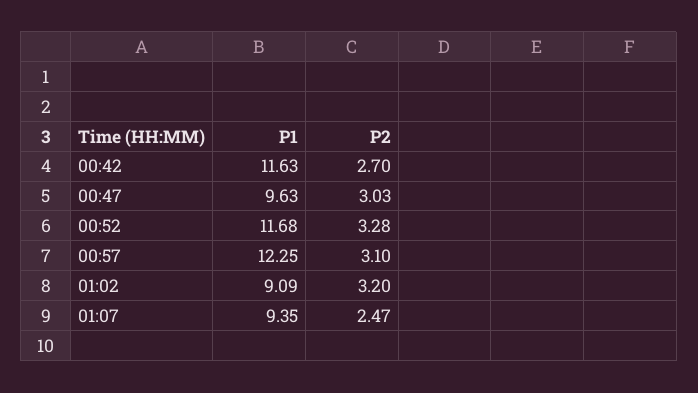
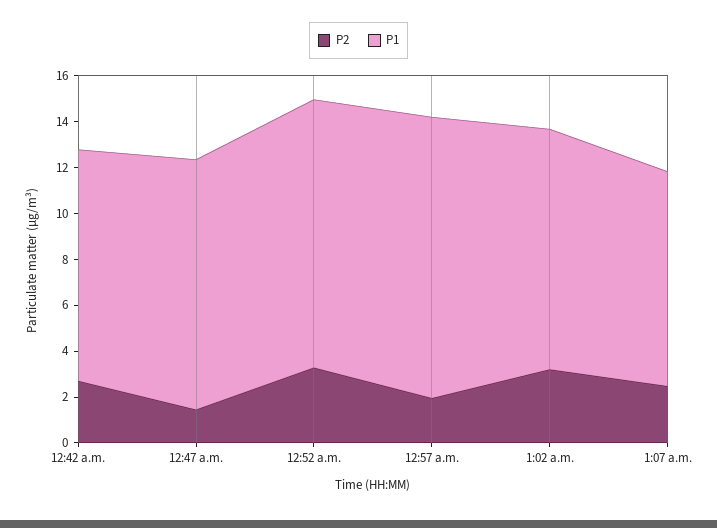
  {
    "P1": {
-     "00:42": 11.63,
+     "00:42": 10,
-     "00:47": 9.63,
+     "00:47": 11,
      "00:52": 11.68,
      "00:57": 12.25,
-     "01:02": 9.09,
+     "01:02": 10.5,
      "01:07": 9.35
    },
    "P2": {
      "00:42": 2.7,
-     "00:47": 3.03,
+     "00:47": 1.5,
      "00:52": 3.28,
-     "00:57": 3.1,
+     "00:57": 2,
      "01:02": 3.2,
      "01:07": 2.47
    }
  }

